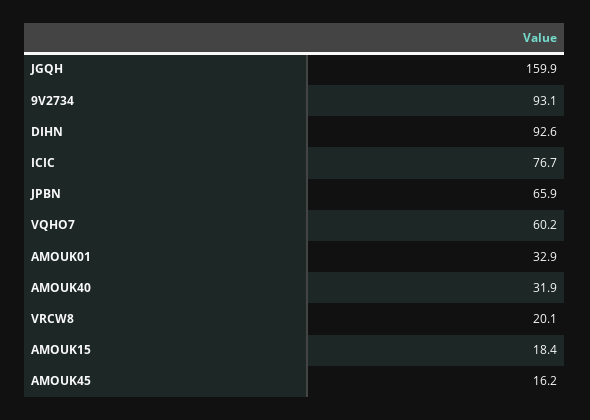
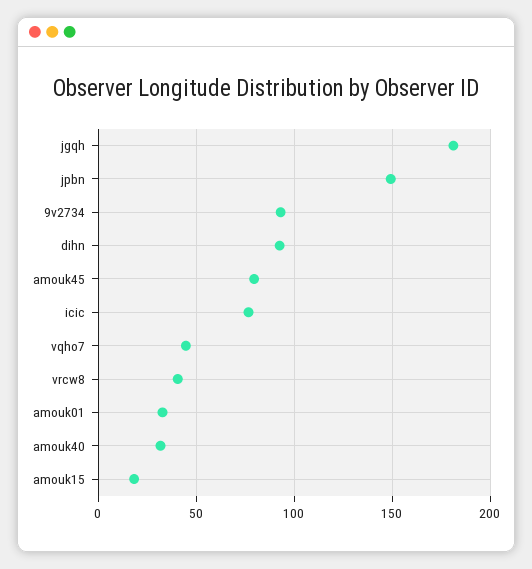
  {
-   "JGQH": 159.9,
+   "JGQH": 180,
    "9V2734": 93.1,
    "DIHN": 92.6,
    "ICIC": 76.7,
-   "JPBN": 65.9,
+   "JPBN": 150,
-   "VQHO7": 60.2,
+   "VQHO7": 45,
    "AMOUK01": 32.9,
    "AMOUK40": 31.9,
-   "VRCW8": 20.1,
+   "VRCW8": 40,
    "AMOUK15": 18.4,
-   "AMOUK45": 16.2
+   "AMOUK45": 80
  }

